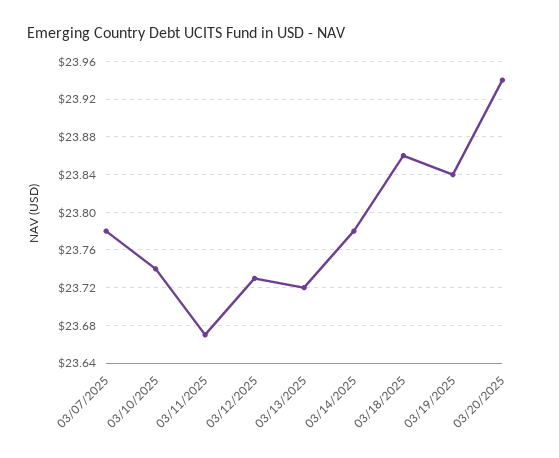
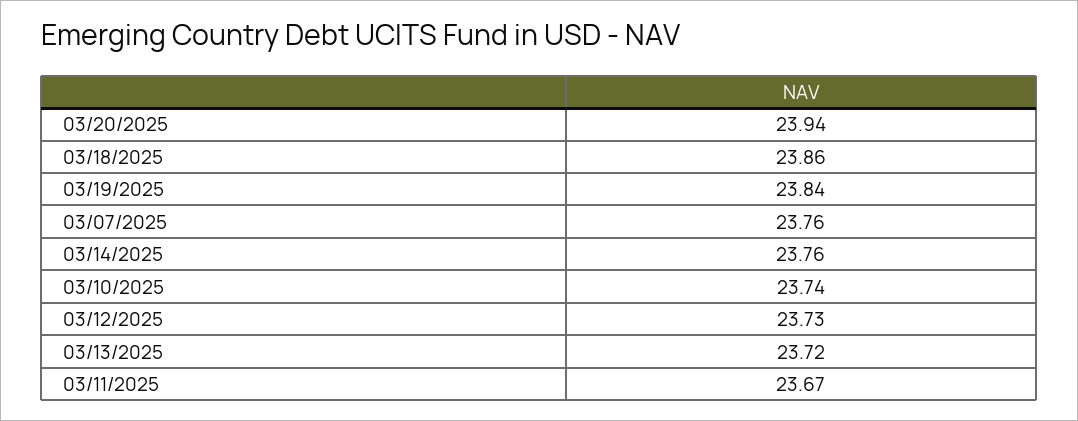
  {
-   "03/07/2025": 23.78,
+   "03/07/2025": 23.76,
    "03/10/2025": 23.74,
    "03/11/2025": 23.67,
    "03/12/2025": 23.73,
    "03/13/2025": 23.72,
-   "03/14/2025": 23.78,
+   "03/14/2025": 23.76,
    "03/18/2025": 23.86,
    "03/19/2025": 23.84,
    "03/20/2025": 23.94
  }

